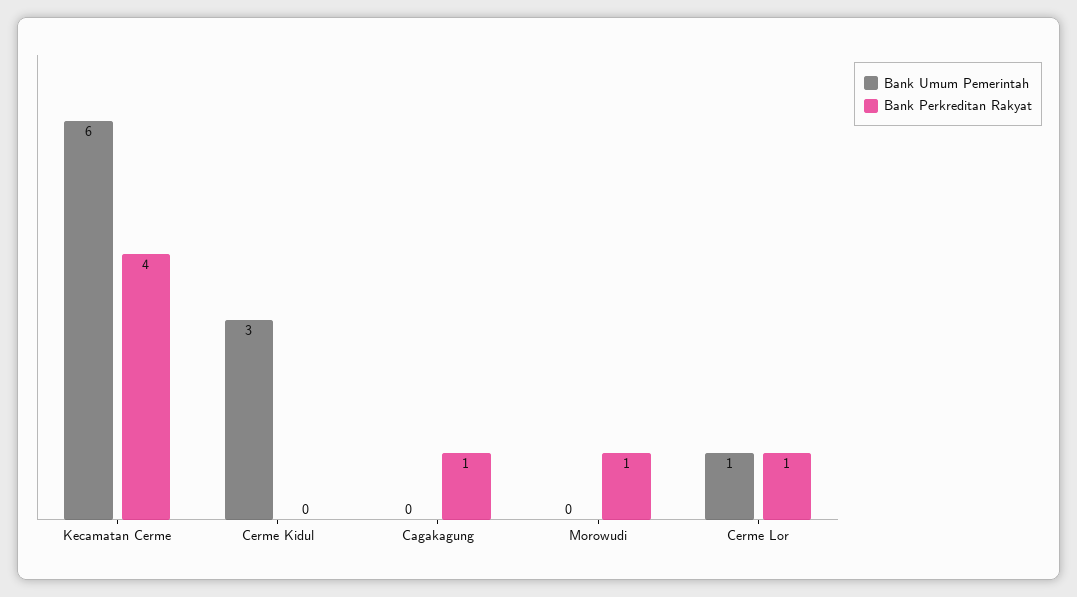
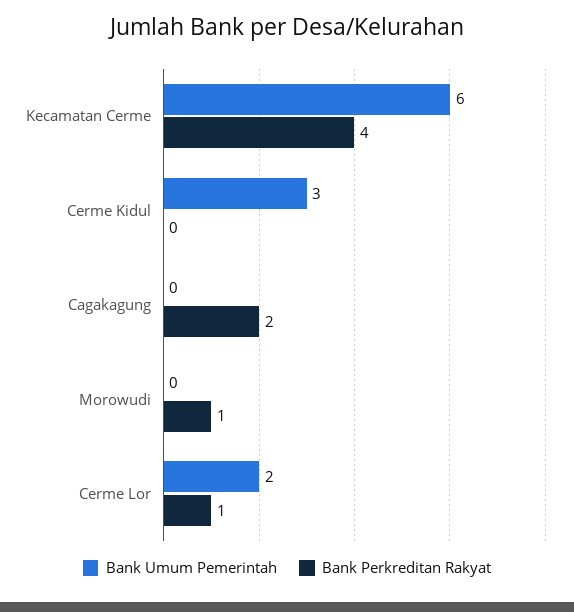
  {
    "Bank Umum Pemerintah": {
      "Kecamatan Cerme": 6,
      "Cerme Kidul": 3,
      "Cagakagung": 0,
      "Morowudi": 0,
-     "Cerme Lor": 1
+     "Cerme Lor": 2
    },
    "Bank Perkreditan Rakyat": {
      "Kecamatan Cerme": 4,
      "Cerme Kidul": 0,
-     "Cagakagung": 1,
+     "Cagakagung": 2,
      "Morowudi": 1,
      "Cerme Lor": 1
    }
  }

